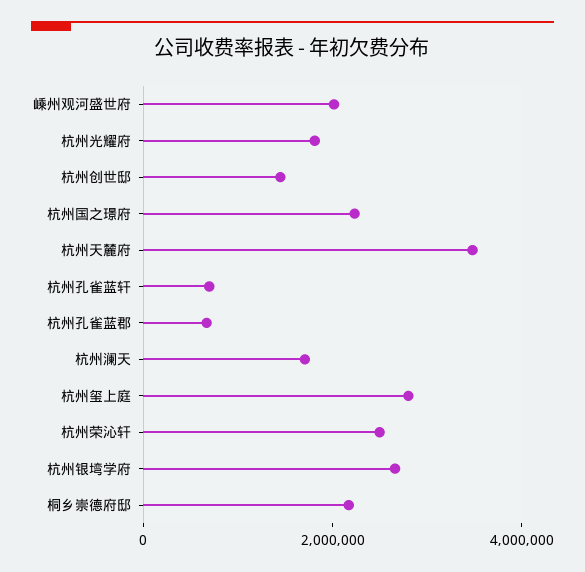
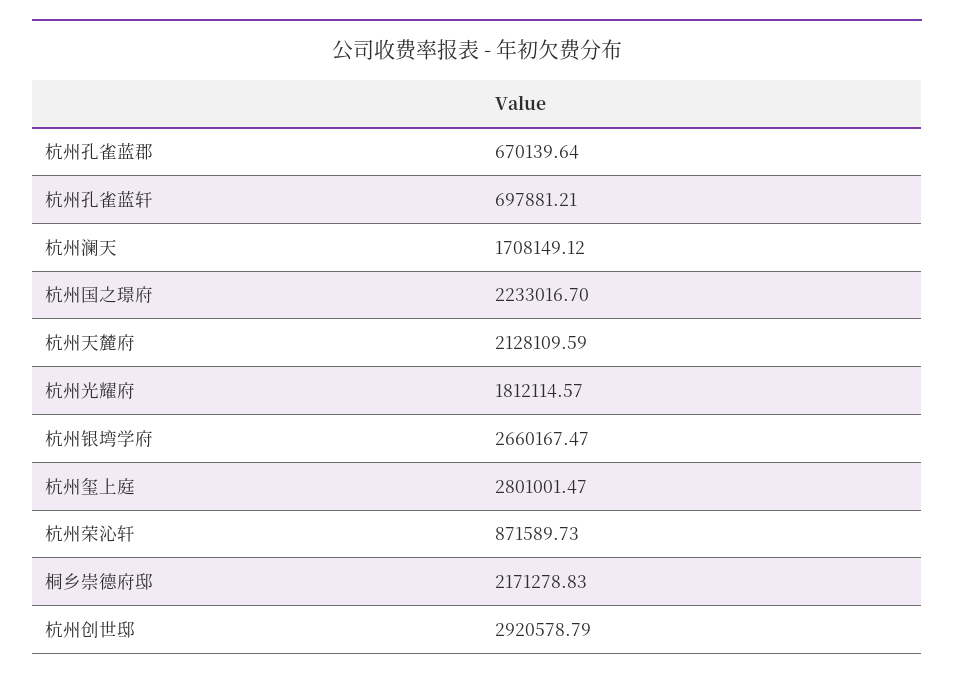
  {
-   "嵊州观河盛世府": 2000000,
    "杭州光耀府": 1812114.57,
-   "杭州创世邸": 1500000,
+   "杭州创世邸": 2920578.79,
    "杭州国之璟府": 2233016.7,
-   "杭州天麓府": 3500000,
+   "杭州天麓府": 2128109.59,
    "杭州孔雀蓝轩": 697881.21,
    "杭州孔雀蓝郡": 670139.64,
    "杭州澜天": 1708149.12,
    "杭州玺上庭": 2801001.47,
-   "杭州荣沁轩": 2500000,
+   "杭州荣沁轩": 871589.73,
    "杭州银塆学府": 2660167.47,
    "桐乡崇德府邸": 2171278.83
  }

